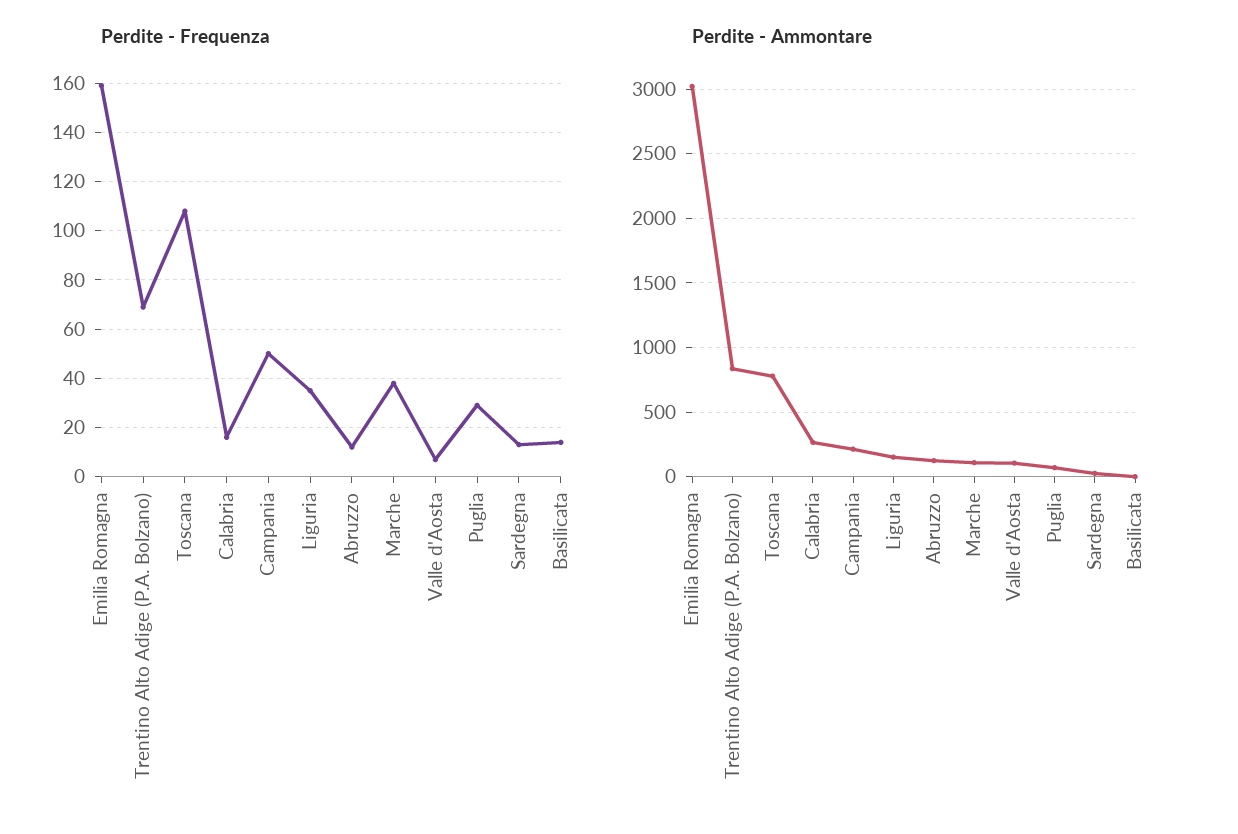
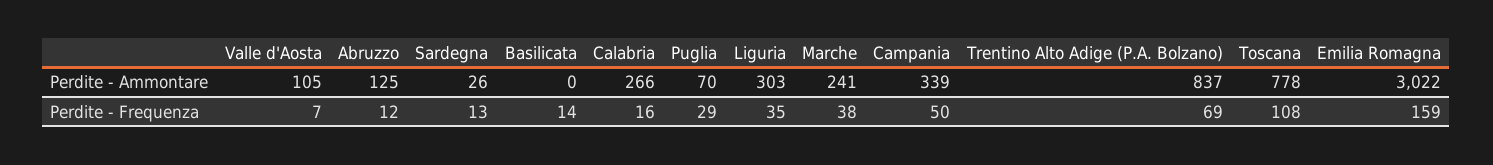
  {
    "Perdite - Frequenza": {
      "Emilia Romagna": 159,
      "Trentino Alto Adige (P.A. Bolzano)": 69,
      "Toscana": 108,
      "Calabria": 16,
      "Campania": 50,
      "Liguria": 35,
      "Abruzzo": 12,
      "Marche": 38,
      "Valle d'Aosta": 7,
      "Puglia": 29,
      "Sardegna": 13,
      "Basilicata": 14
    },
    "Perdite - Ammontare": {
      "Emilia Romagna": 3022,
      "Trentino Alto Adige (P.A. Bolzano)": 837,
      "Toscana": 778,
      "Calabria": 266,
-     "Campania": 200,
+     "Campania": 339,
-     "Liguria": 150,
+     "Liguria": 303,
      "Abruzzo": 125,
-     "Marche": 100,
+     "Marche": 241,
      "Valle d'Aosta": 105,
      "Puglia": 70,
      "Sardegna": 26,
      "Basilicata": 0
    }
  }

